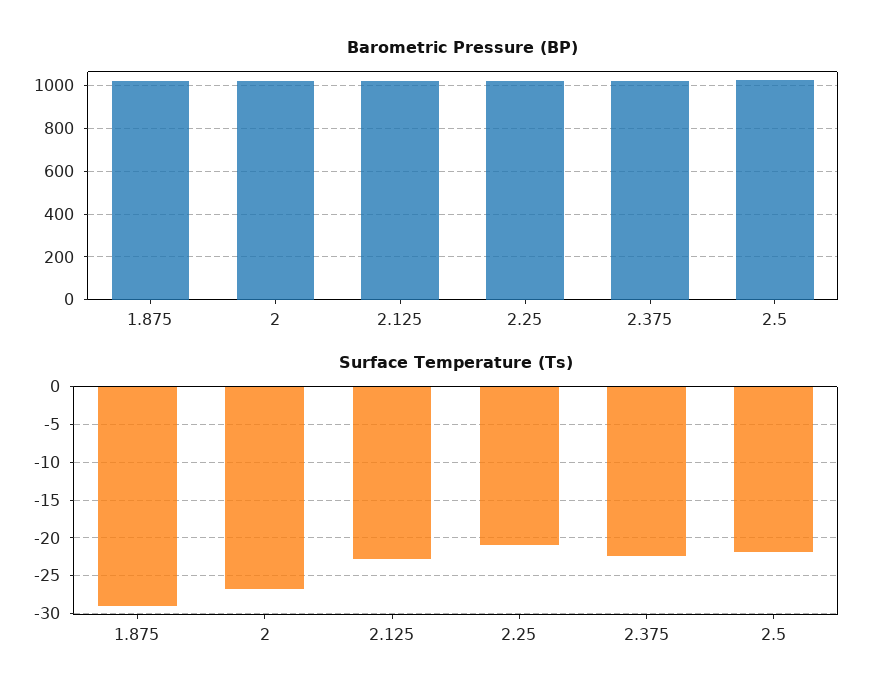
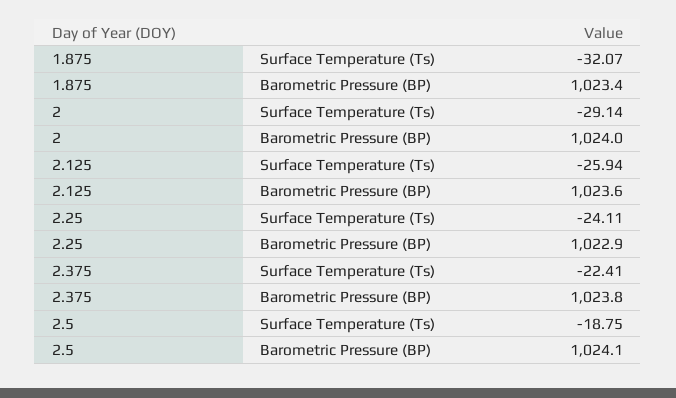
  {
    "Barometric Pressure (BP)": {
      "1.875": 1023.4,
      "2": 1024,
      "2.125": 1023.6,
      "2.25": 1022.9,
      "2.375": 1023.8,
      "2.5": 1024.1
    },
    "Surface Temperature (Ts)": {
-     "1.875": -29,
+     "1.875": -32.07,
-     "2": -27,
+     "2": -29.14,
-     "2.125": -23,
+     "2.125": -25.94,
-     "2.25": -21,
+     "2.25": -24.11,
      "2.375": -22.41,
-     "2.5": -22
+     "2.5": -18.75
    }
  }

